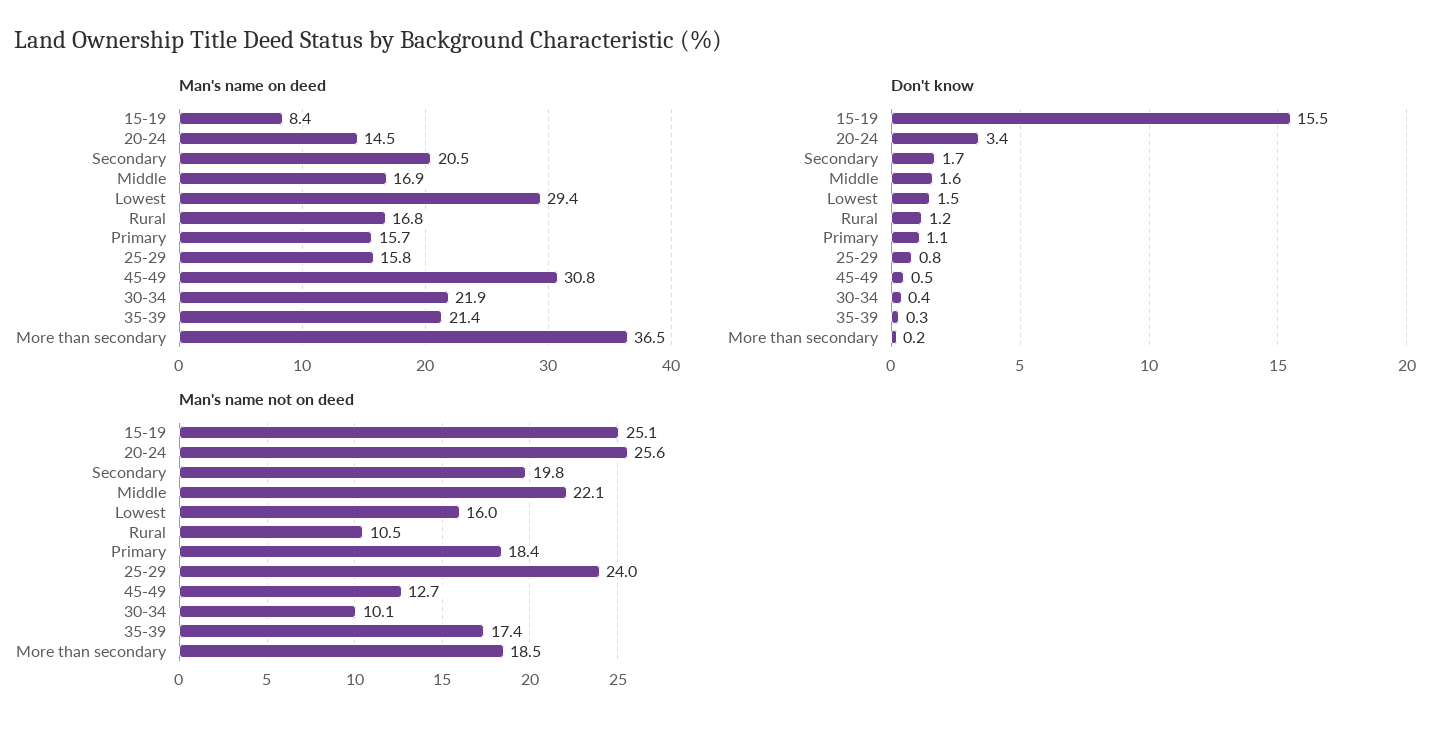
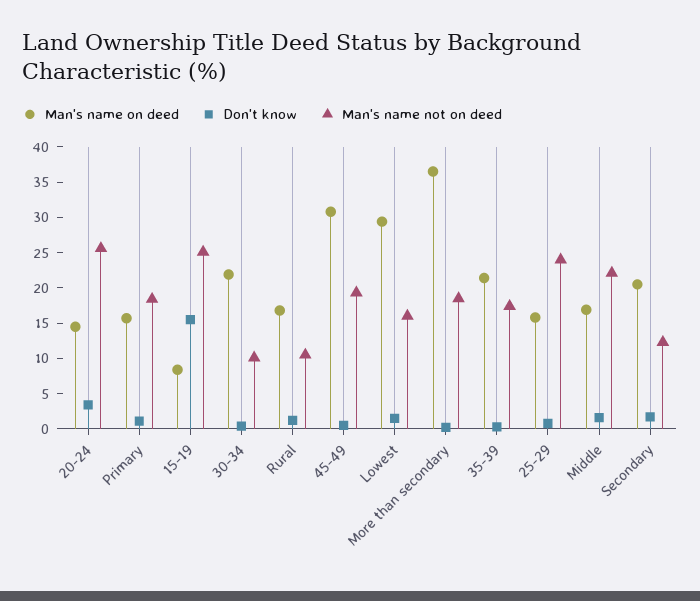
  {
    "Man's name on deed": {
      "15-19": 8.4,
      "20-24": 14.5,
      "Secondary": 20.5,
      "Middle": 16.9,
      "Lowest": 29.4,
      "Rural": 16.8,
      "Primary": 15.7,
      "25-29": 15.8,
      "45-49": 30.8,
      "30-34": 21.9,
      "35-39": 21.4,
      "More than secondary": 36.5
    },
    "Don't know": {
      "15-19": 15.5,
      "20-24": 3.4,
      "Secondary": 1.7,
      "Middle": 1.6,
      "Lowest": 1.5,
      "Rural": 1.2,
      "Primary": 1.1,
      "25-29": 0.8,
      "45-49": 0.5,
      "30-34": 0.4,
      "35-39": 0.3,
      "More than secondary": 0.2
    },
    "Man's name not on deed": {
      "15-19": 25.1,
      "20-24": 25.6,
-     "Secondary": 19.8,
+     "Secondary": 12.5,
      "Middle": 22.1,
      "Lowest": 16,
      "Rural": 10.5,
      "Primary": 18.4,
      "25-29": 24,
-     "45-49": 12.7,
+     "45-49": 20,
      "30-34": 10.1,
      "35-39": 17.4,
      "More than secondary": 18.5
    }
  }

